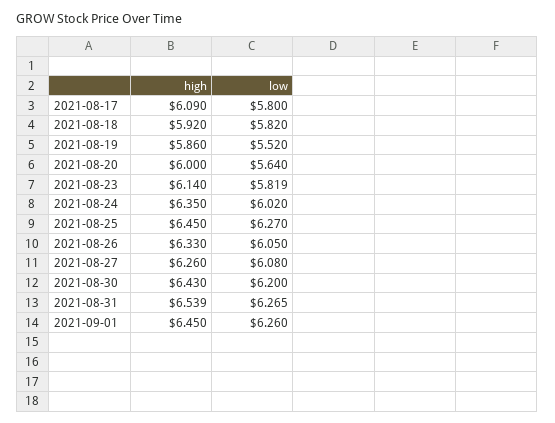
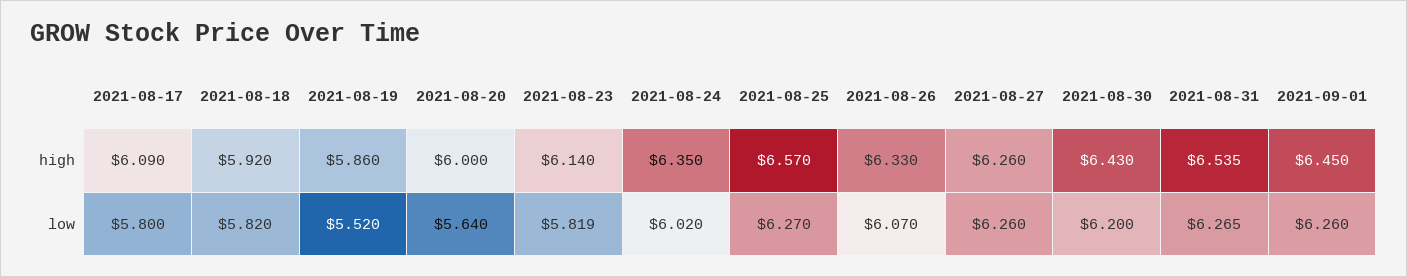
  {
    "high": {
      "2021-08-17": 6.09,
      "2021-08-18": 5.92,
      "2021-08-19": 5.86,
      "2021-08-20": 6,
      "2021-08-23": 6.14,
      "2021-08-24": 6.35,
-     "2021-08-25": 6.45,
+     "2021-08-25": 6.57,
      "2021-08-26": 6.33,
      "2021-08-27": 6.26,
      "2021-08-30": 6.43,
-     "2021-08-31": 6.539,
+     "2021-08-31": 6.535,
      "2021-09-01": 6.45
    },
    "low": {
      "2021-08-17": 5.8,
      "2021-08-18": 5.82,
      "2021-08-19": 5.52,
      "2021-08-20": 5.64,
      "2021-08-23": 5.819,
      "2021-08-24": 6.02,
      "2021-08-25": 6.27,
-     "2021-08-26": 6.05,
+     "2021-08-26": 6.07,
-     "2021-08-27": 6.08,
+     "2021-08-27": 6.26,
      "2021-08-30": 6.2,
      "2021-08-31": 6.265,
      "2021-09-01": 6.26
    }
  }

